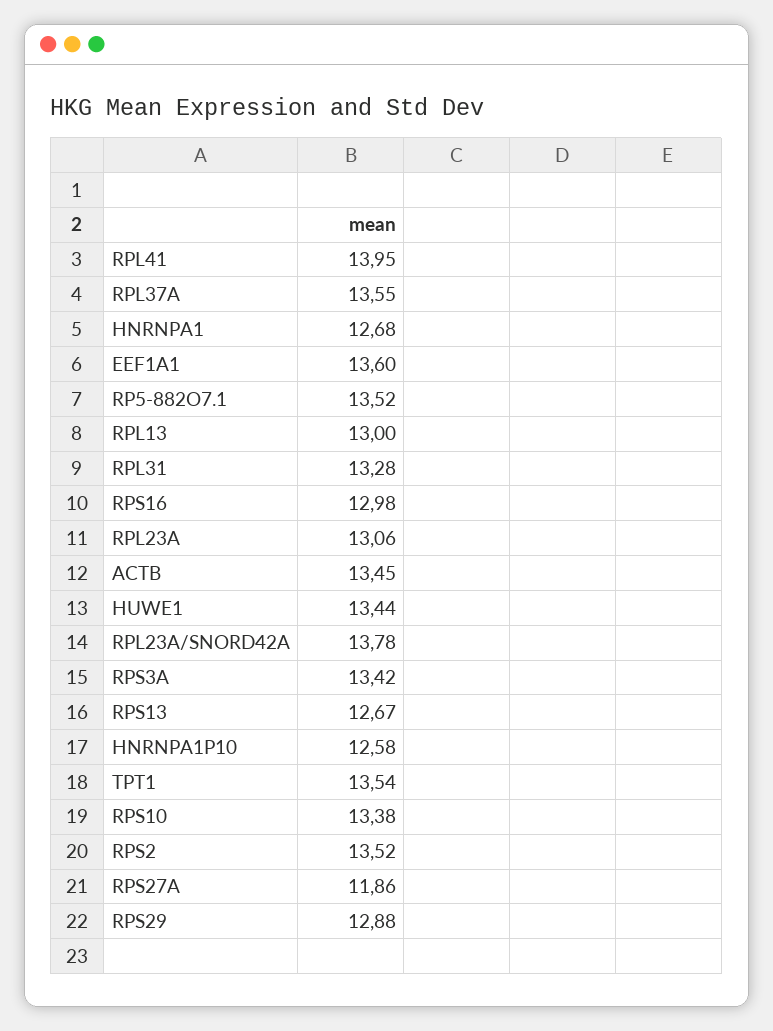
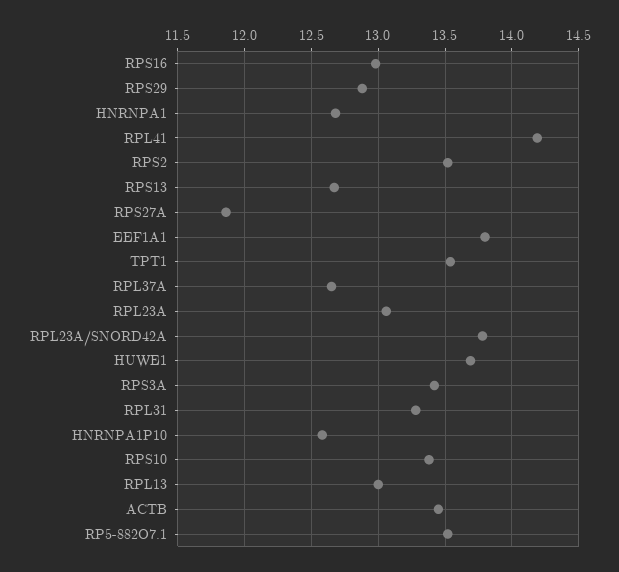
  {
-   "RPL41": 13.95,
+   "RPL41": 14.2,
-   "RPL37A": 13.55,
+   "RPL37A": 12.65,
    "HNRNPA1": 12.68,
-   "EEF1A1": 13.6,
+   "EEF1A1": 13.8,
    "RP5-882O7.1": 13.52,
    "RPL13": 13,
    "RPL31": 13.28,
    "RPS16": 12.98,
    "RPL23A": 13.06,
    "ACTB": 13.45,
-   "HUWE1": 13.44,
+   "HUWE1": 13.7,
    "RPL23A/SNORD42A": 13.78,
    "RPS3A": 13.42,
    "RPS13": 12.67,
    "HNRNPA1P10": 12.58,
    "TPT1": 13.54,
    "RPS10": 13.38,
    "RPS2": 13.52,
    "RPS27A": 11.86,
    "RPS29": 12.88
  }

